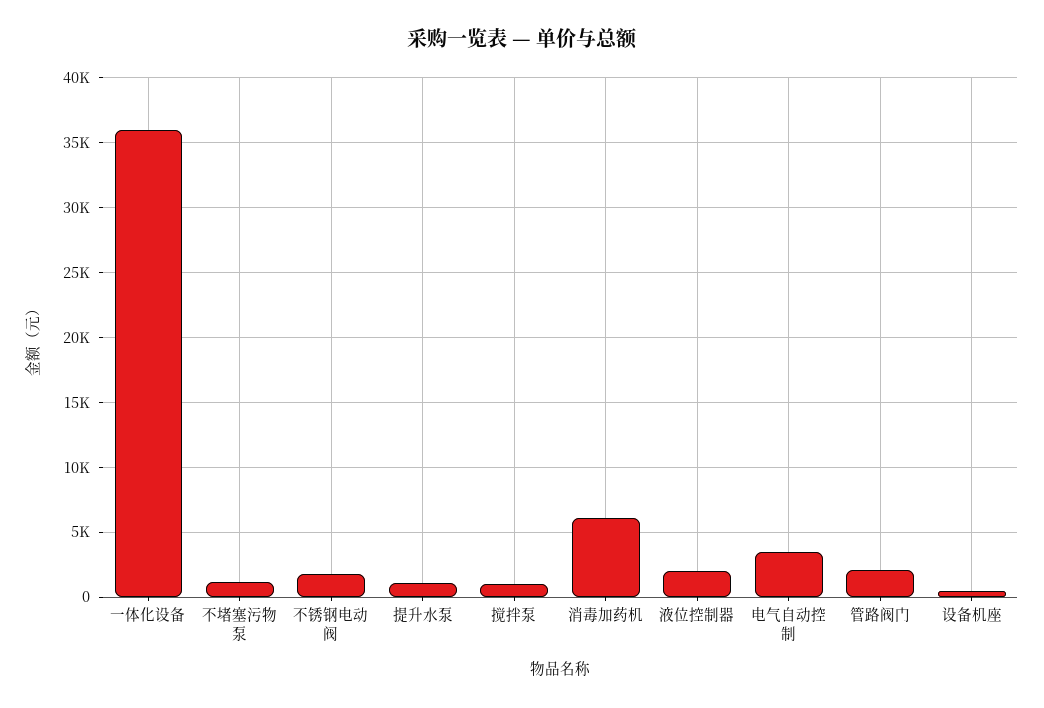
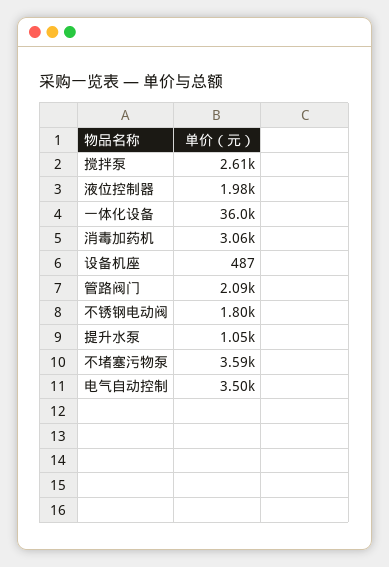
  {
    "一体化设备": 36000,
-   "不堵塞污物泵": 1000,
+   "不堵塞污物泵": 3590,
    "不锈钢电动阀": 1800,
    "提升水泵": 1050,
-   "搅拌泵": 1000,
+   "搅拌泵": 2610,
-   "消毒加药机": 6000,
+   "消毒加药机": 3060,
    "液位控制器": 1980,
    "电气自动控制": 3500,
    "管路阀门": 2090,
    "设备机座": 487
  }

